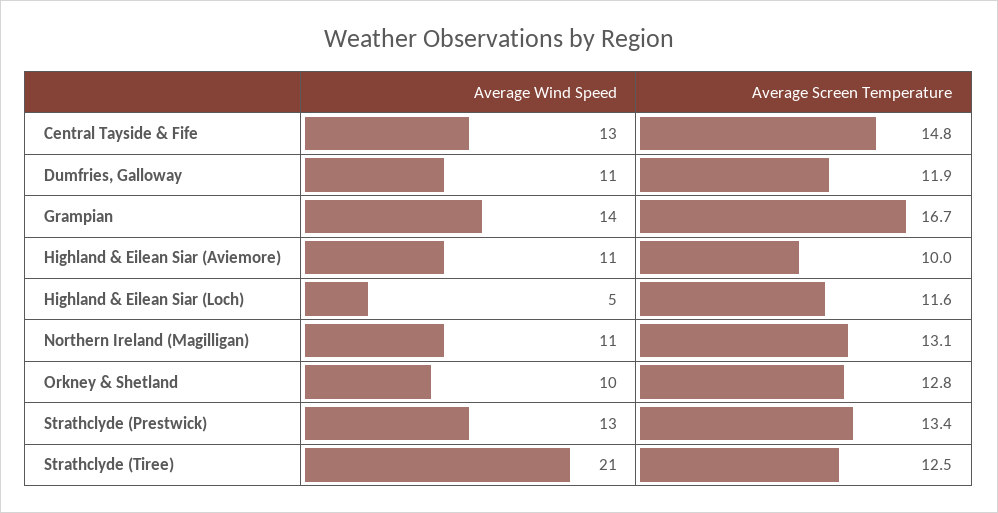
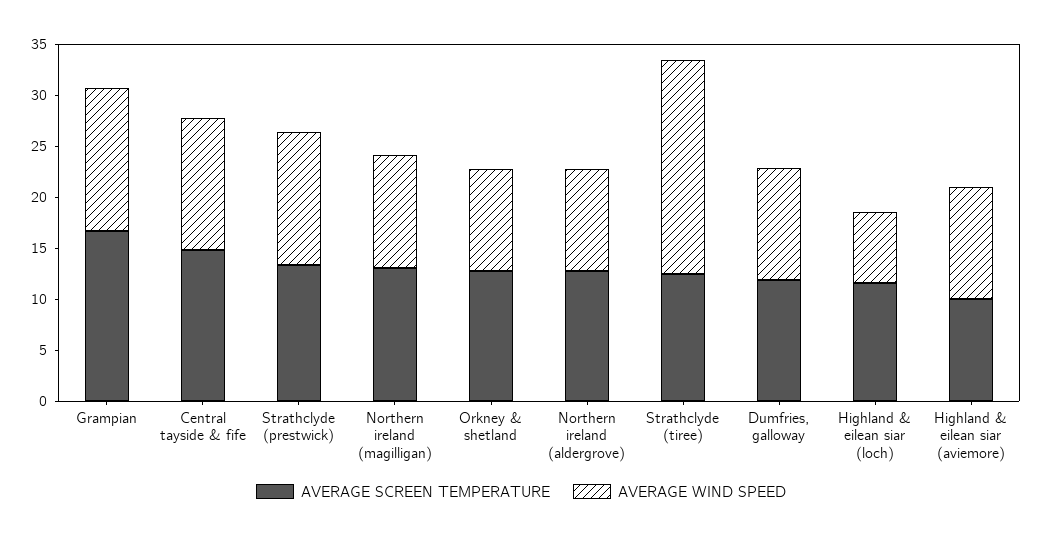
  {
    "Average Wind Speed": {
      "Central Tayside & Fife": 13,
      "Dumfries, Galloway": 11,
      "Grampian": 14,
      "Highland & Eilean Siar (Aviemore)": 11,
-     "Highland & Eilean Siar (Loch)": 5,
+     "Highland & Eilean Siar (Loch)": 7,
      "Northern Ireland (Magilligan)": 11,
      "Orkney & Shetland": 10,
      "Strathclyde (Prestwick)": 13,
-     "Strathclyde (Tiree)": 21
+     "Strathclyde (Tiree)": 21,
+     "Northern ireland (aldergrove)": 10
    },
    "Average Screen Temperature": {
      "Central Tayside & Fife": 14.8,
      "Dumfries, Galloway": 11.9,
      "Grampian": 16.7,
      "Highland & Eilean Siar (Aviemore)": 10,
      "Highland & Eilean Siar (Loch)": 11.6,
      "Northern Ireland (Magilligan)": 13.1,
      "Orkney & Shetland": 12.8,
      "Strathclyde (Prestwick)": 13.4,
-     "Strathclyde (Tiree)": 12.5
+     "Strathclyde (Tiree)": 12.5,
+     "Northern ireland (aldergrove)": 13
    }
  }

